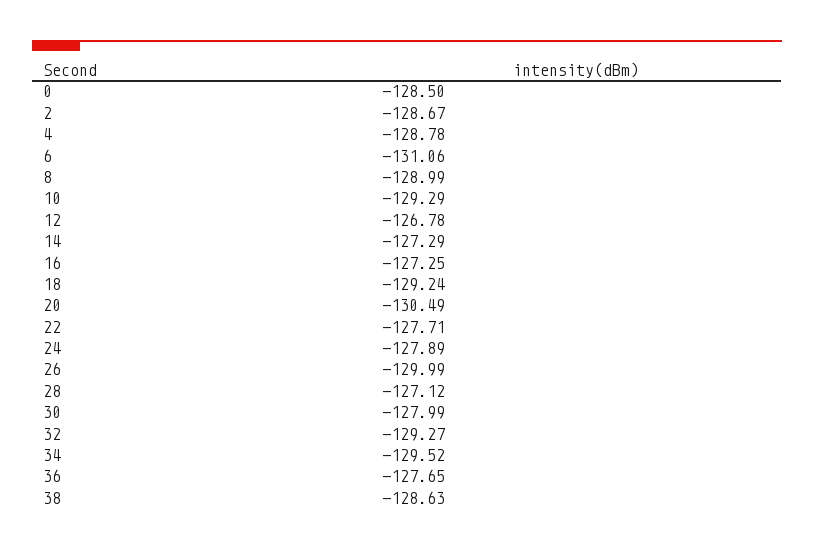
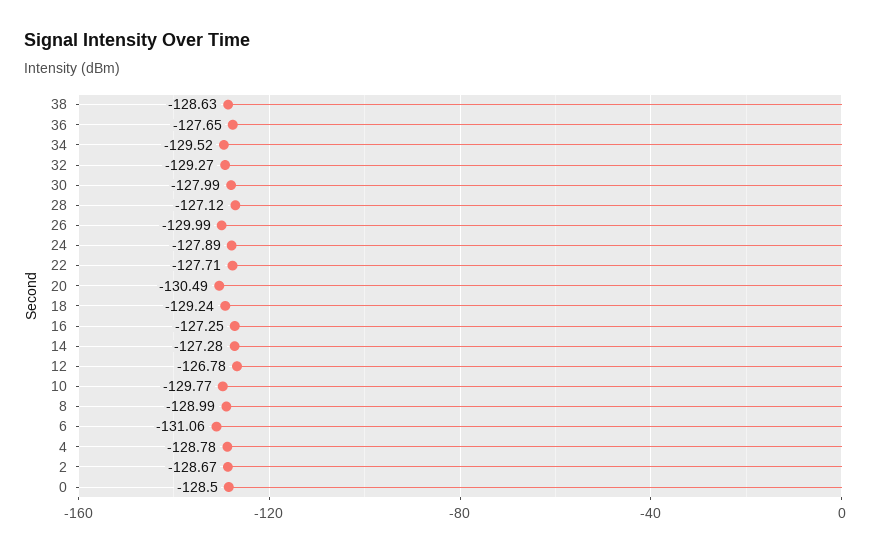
  {
    "0": -128.5,
    "2": -128.67,
    "4": -128.78,
    "6": -131.06,
    "8": -128.99,
-   "10": -129.29,
+   "10": -129.77,
    "12": -126.78,
-   "14": -127.29,
+   "14": -127.28,
    "16": -127.25,
    "18": -129.24,
    "20": -130.49,
    "22": -127.71,
    "24": -127.89,
    "26": -129.99,
    "28": -127.12,
    "30": -127.99,
    "32": -129.27,
    "34": -129.52,
    "36": -127.65,
    "38": -128.63
  }

